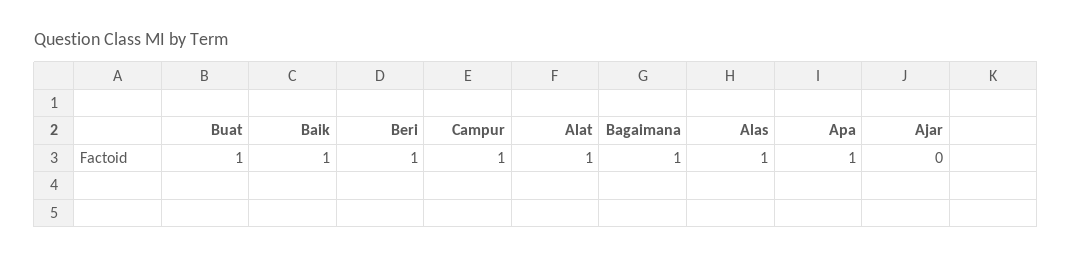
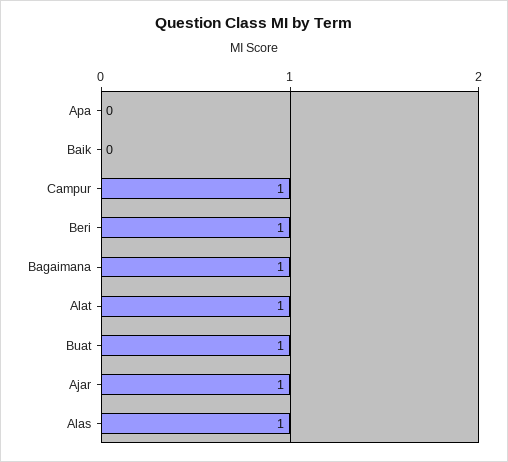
  {
    "Buat": 1,
-   "Baik": 1,
+   "Baik": 0,
    "Beri": 1,
    "Campur": 1,
    "Alat": 1,
    "Bagaimana": 1,
    "Alas": 1,
-   "Apa": 1,
+   "Apa": 0,
-   "Ajar": 0
+   "Ajar": 1
  }

